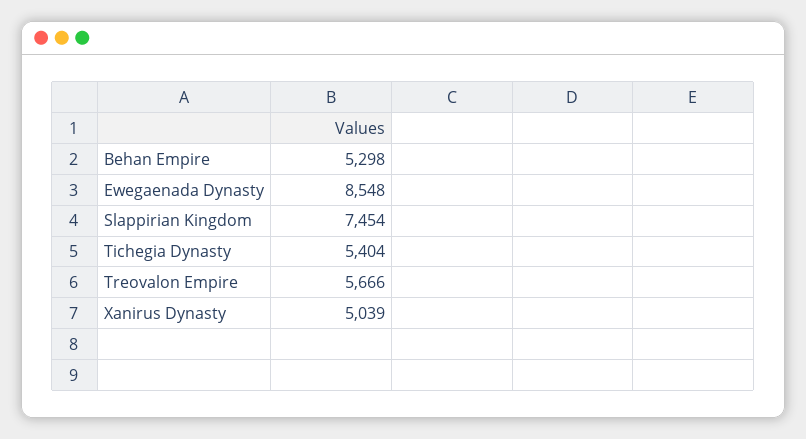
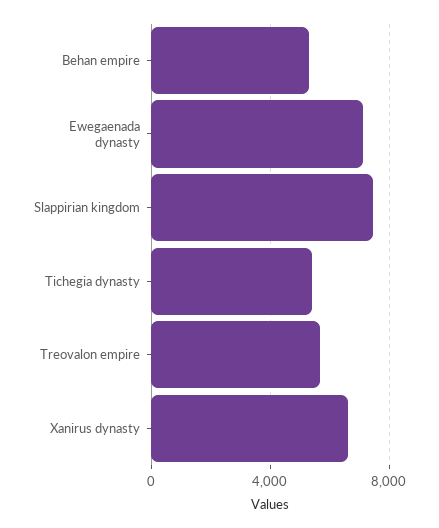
  {
    "Behan Empire": 5298,
-   "Ewegaenada Dynasty": 8548,
+   "Ewegaenada Dynasty": 7000,
    "Slappirian Kingdom": 7454,
    "Tichegia Dynasty": 5404,
    "Treovalon Empire": 5666,
-   "Xanirus Dynasty": 5039
+   "Xanirus Dynasty": 6500
  }

